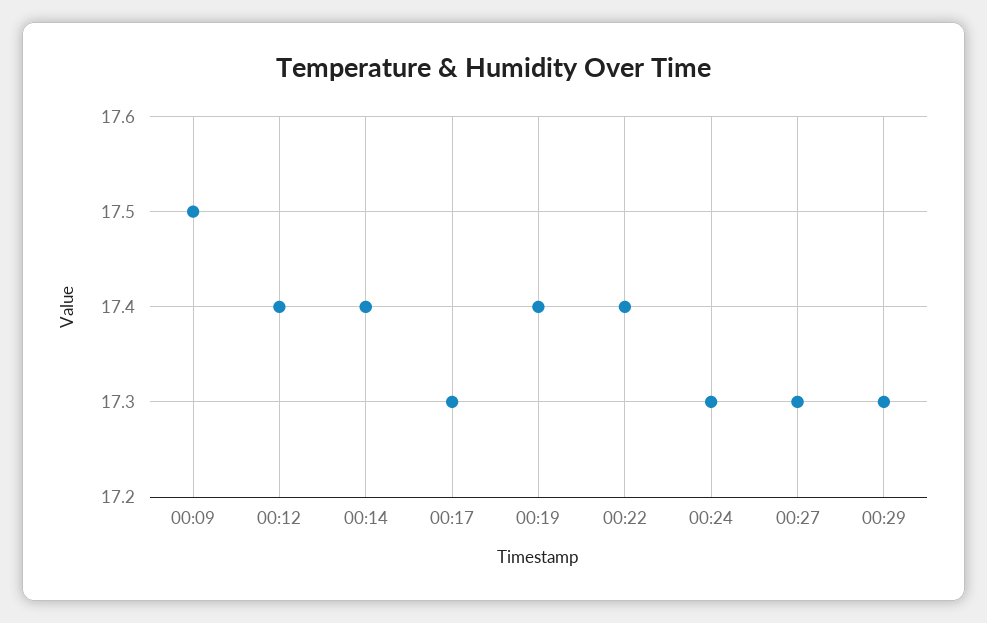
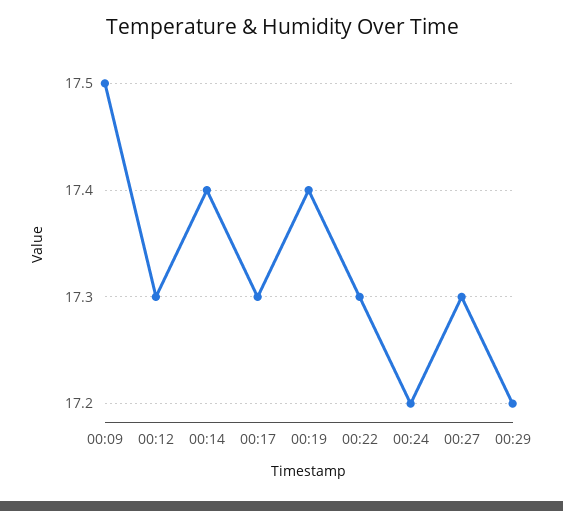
  {
    "00:09": 17.5,
-   "00:12": 17.4,
+   "00:12": 17.3,
    "00:14": 17.4,
    "00:17": 17.3,
    "00:19": 17.4,
-   "00:22": 17.4,
+   "00:22": 17.3,
-   "00:24": 17.3,
+   "00:24": 17.2,
    "00:27": 17.3,
-   "00:29": 17.3
+   "00:29": 17.2
  }

